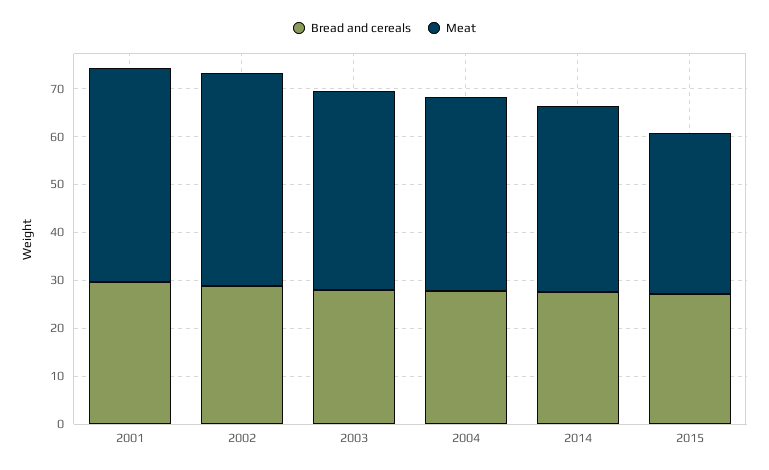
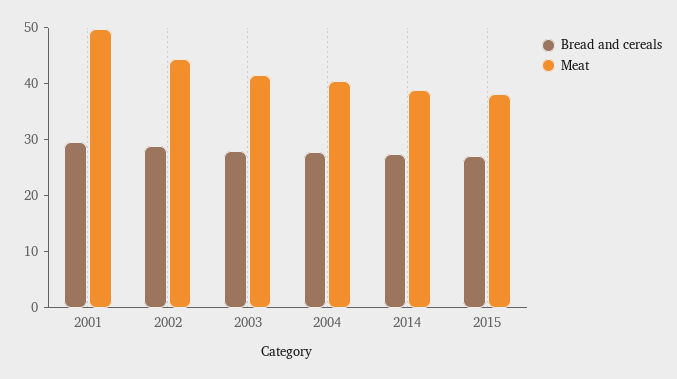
  {
    "Bread and cereals": {
      "2001": 30,
      "2002": 28,
      "2003": 28,
      "2004": 28,
      "2014": 28,
      "2015": 28
    },
    "Meat": {
-     "2001": 44,
+     "2001": 50,
      "2002": 44,
      "2003": 42,
      "2004": 40,
      "2014": 38,
-     "2015": 34
+     "2015": 38
    }
  }

